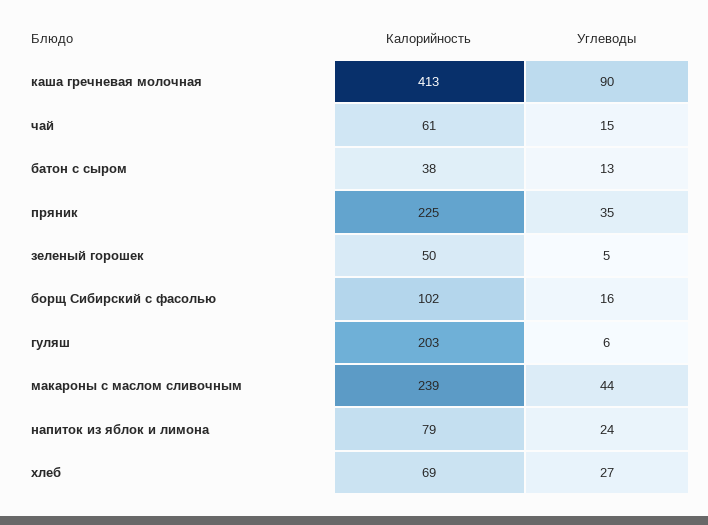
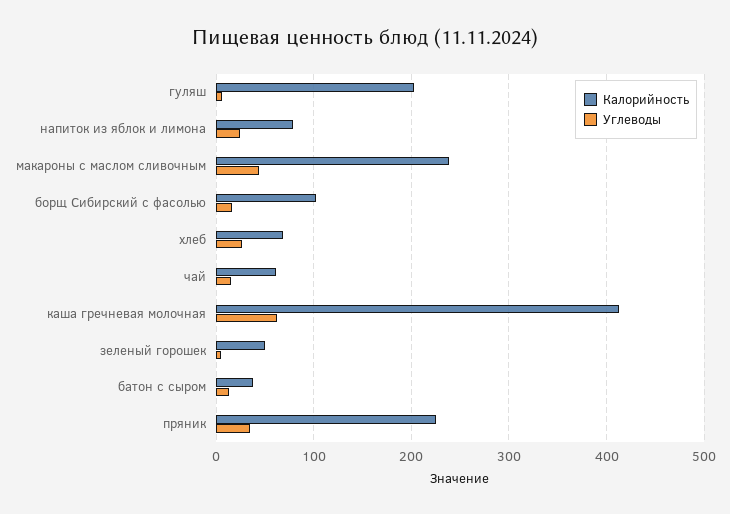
  {
    "Калорийность": {
      "каша гречневая молочная": 413,
      "чай": 61,
      "батон с сыром": 38,
      "пряник": 225,
      "зеленый горошек": 50,
      "борщ Сибирский с фасолью": 102,
      "гуляш": 203,
      "макароны с маслом сливочным": 239,
      "напиток из яблок и лимона": 79,
      "хлеб": 69
    },
    "Углеводы": {
-     "каша гречневая молочная": 90,
+     "каша гречневая молочная": 60,
      "чай": 15,
      "батон с сыром": 13,
      "пряник": 35,
      "зеленый горошек": 5,
      "борщ Сибирский с фасолью": 16,
      "гуляш": 6,
      "макароны с маслом сливочным": 44,
      "напиток из яблок и лимона": 24,
      "хлеб": 27
    }
  }

